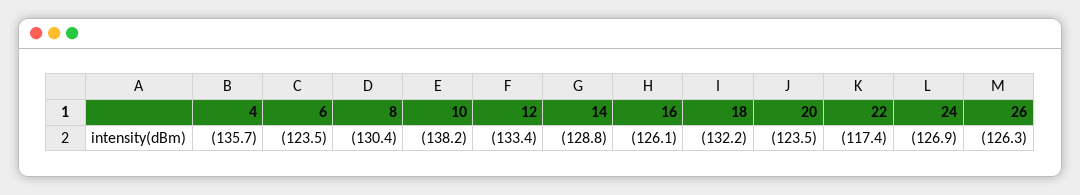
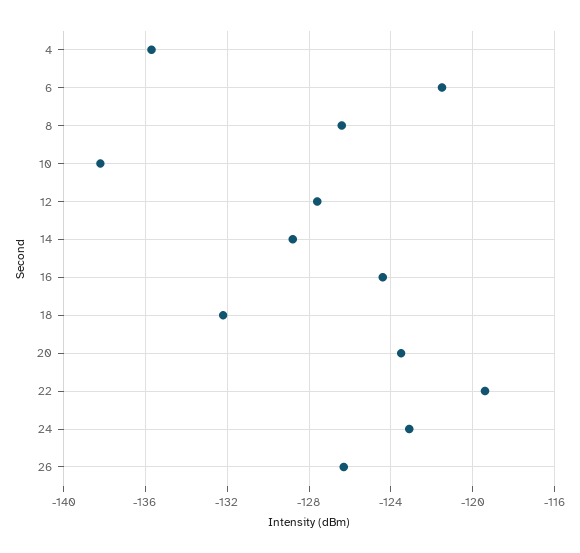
  {
    "4": -135.7,
-   "6": -123.5,
+   "6": -121.5,
-   "8": -130.4,
+   "8": -126.5,
    "10": -138.2,
-   "12": -133.4,
+   "12": -127.5,
    "14": -128.8,
-   "16": -126.1,
+   "16": -124.5,
    "18": -132.2,
    "20": -123.5,
-   "22": -117.4,
+   "22": -119.5,
-   "24": -126.9,
+   "24": -123,
    "26": -126.3
  }

